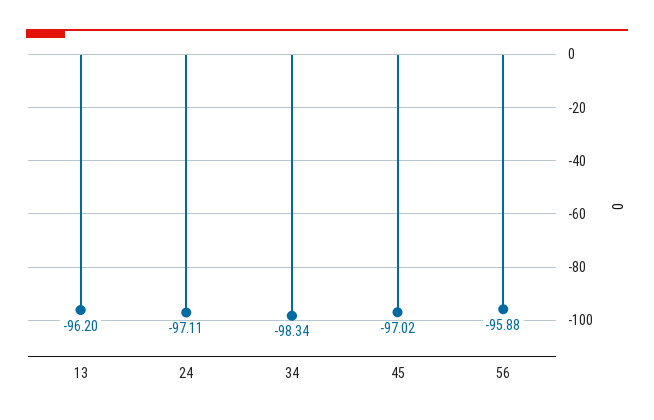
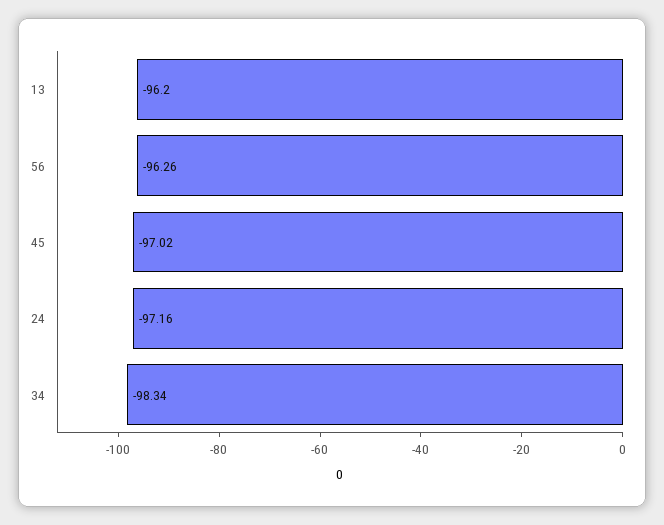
  {
    "13": -96.2,
-   "24": -97.11,
+   "24": -97.16,
    "34": -98.34,
    "45": -97.02,
-   "56": -95.88
+   "56": -96.26
  }

